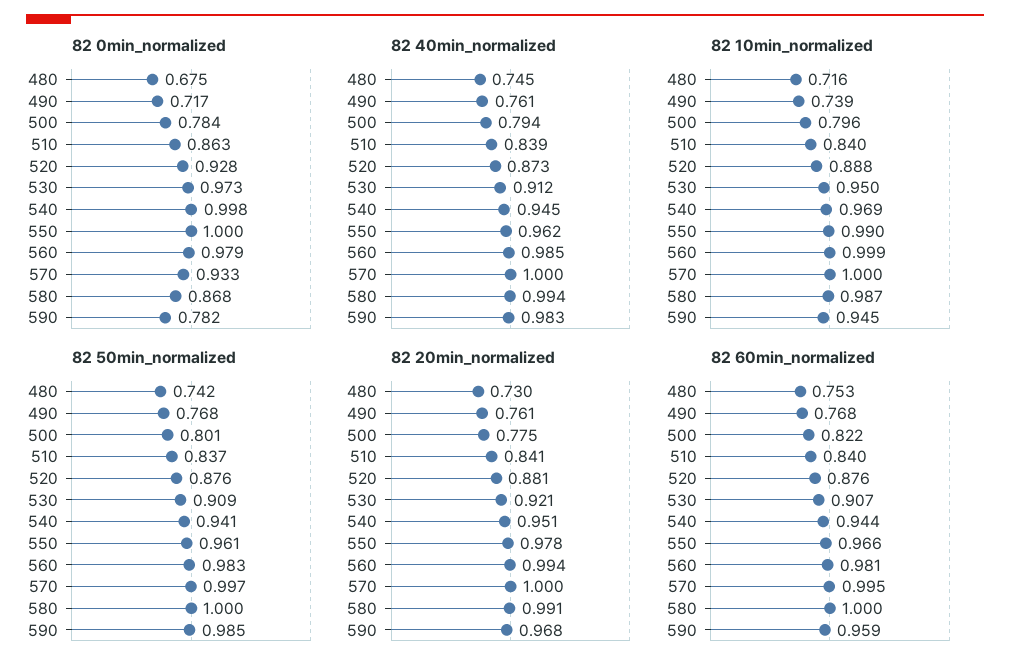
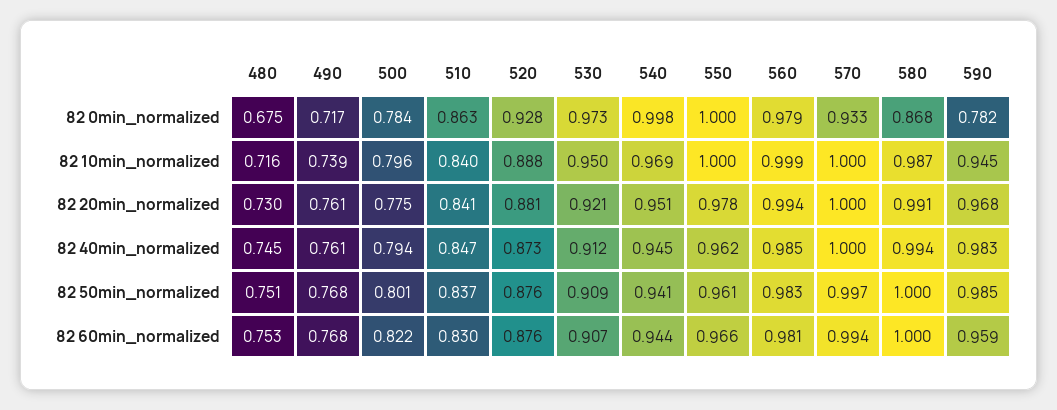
  {
    "82 0min_normalized": {
      "480": 0.675,
      "490": 0.717,
      "500": 0.784,
      "510": 0.863,
      "520": 0.928,
      "530": 0.973,
      "540": 0.998,
      "550": 1,
      "560": 0.979,
      "570": 0.933,
      "580": 0.868,
      "590": 0.782
    },
    "82 40min_normalized": {
      "480": 0.745,
      "490": 0.761,
      "500": 0.794,
-     "510": 0.839,
+     "510": 0.847,
      "520": 0.873,
      "530": 0.912,
      "540": 0.945,
      "550": 0.962,
      "560": 0.985,
      "570": 1,
      "580": 0.994,
      "590": 0.983
    },
    "82 10min_normalized": {
      "480": 0.716,
      "490": 0.739,
      "500": 0.796,
      "510": 0.84,
      "520": 0.888,
      "530": 0.95,
      "540": 0.969,
-     "550": 0.99,
+     "550": 1,
      "560": 0.999,
      "570": 1,
      "580": 0.987,
      "590": 0.945
    },
    "82 50min_normalized": {
-     "480": 0.742,
+     "480": 0.751,
      "490": 0.768,
      "500": 0.801,
      "510": 0.837,
      "520": 0.876,
      "530": 0.909,
      "540": 0.941,
      "550": 0.961,
      "560": 0.983,
      "570": 0.997,
      "580": 1,
      "590": 0.985
    },
    "82 20min_normalized": {
      "480": 0.73,
      "490": 0.761,
      "500": 0.775,
      "510": 0.841,
      "520": 0.881,
      "530": 0.921,
      "540": 0.951,
      "550": 0.978,
      "560": 0.994,
      "570": 1,
      "580": 0.991,
      "590": 0.968
    },
    "82 60min_normalized": {
      "480": 0.753,
      "490": 0.768,
      "500": 0.822,
-     "510": 0.84,
+     "510": 0.83,
      "520": 0.876,
      "530": 0.907,
      "540": 0.944,
      "550": 0.966,
      "560": 0.981,
-     "570": 0.995,
+     "570": 0.994,
      "580": 1,
      "590": 0.959
    }
  }

